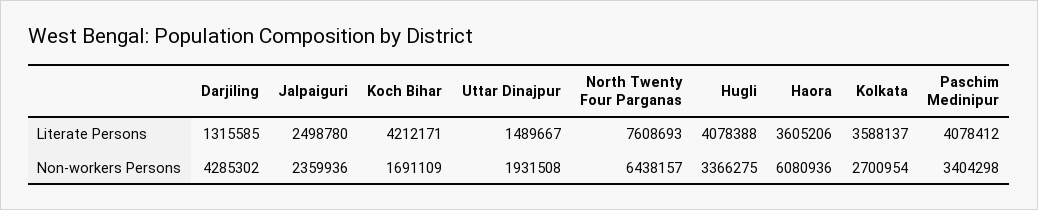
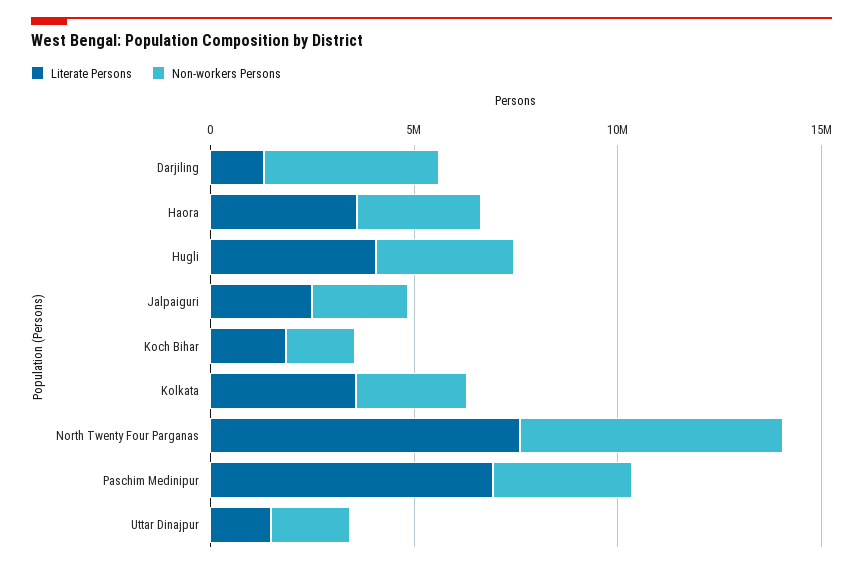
  {
    "Literate Persons": {
      "Darjiling": 1315585,
      "Jalpaiguri": 2498780,
-     "Koch Bihar": 4212171,
+     "Koch Bihar": 2000000,
      "Uttar Dinajpur": 1489667,
      "North Twenty Four Parganas": 7608693,
      "Hugli": 4078388,
      "Haora": 3605206,
      "Kolkata": 3588137,
-     "Paschim Medinipur": 4078412
+     "Paschim Medinipur": 7000000
    },
    "Non-workers Persons": {
      "Darjiling": 4285302,
      "Jalpaiguri": 2359936,
      "Koch Bihar": 1691109,
      "Uttar Dinajpur": 1931508,
      "North Twenty Four Parganas": 6438157,
      "Hugli": 3366275,
-     "Haora": 6080936,
+     "Haora": 3000000,
      "Kolkata": 2700954,
      "Paschim Medinipur": 3404298
    }
  }

